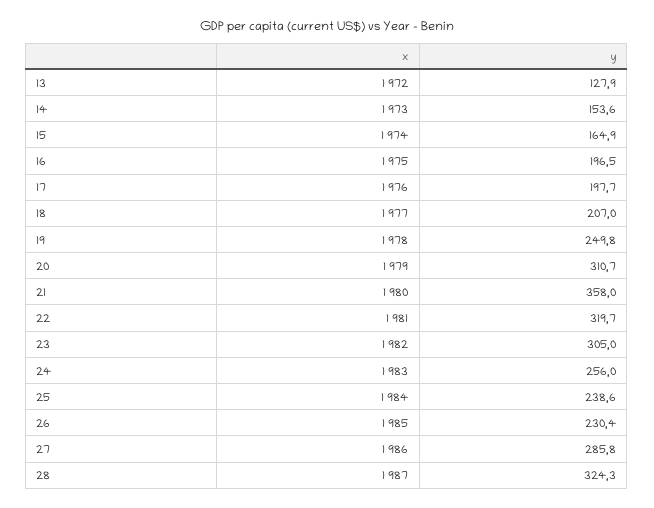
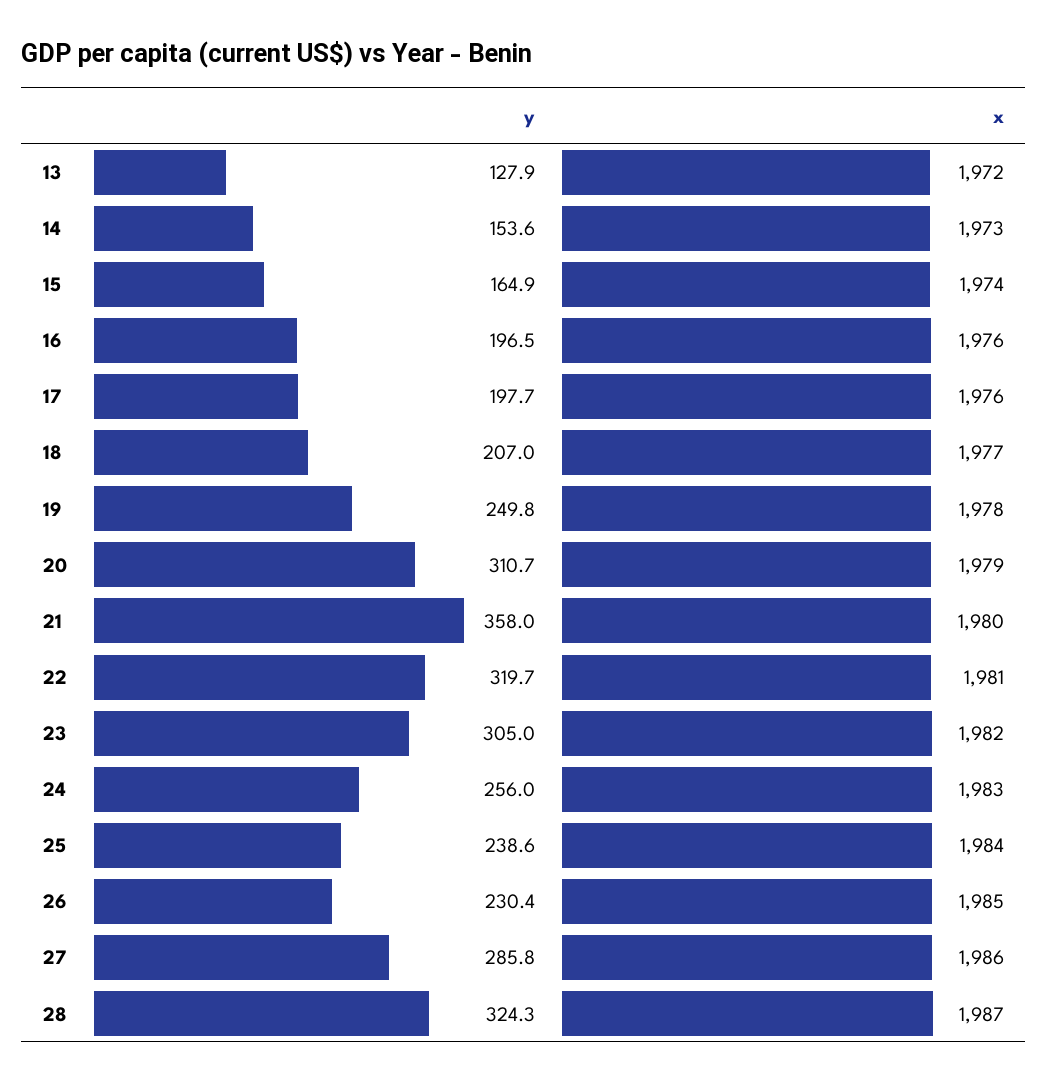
  {
    "x": {
      "13": 1972,
      "14": 1973,
      "15": 1974,
-     "16": 1975,
+     "16": 1976,
      "17": 1976,
      "18": 1977,
      "19": 1978,
      "20": 1979,
      "21": 1980,
      "22": 1981,
      "23": 1982,
      "24": 1983,
      "25": 1984,
      "26": 1985,
      "27": 1986,
      "28": 1987
    },
    "y": {
      "13": 127.9,
      "14": 153.6,
      "15": 164.9,
      "16": 196.5,
      "17": 197.7,
      "18": 207,
      "19": 249.8,
      "20": 310.7,
      "21": 358,
      "22": 319.7,
      "23": 305,
      "24": 256,
      "25": 238.6,
      "26": 230.4,
      "27": 285.8,
      "28": 324.3
    }
  }

